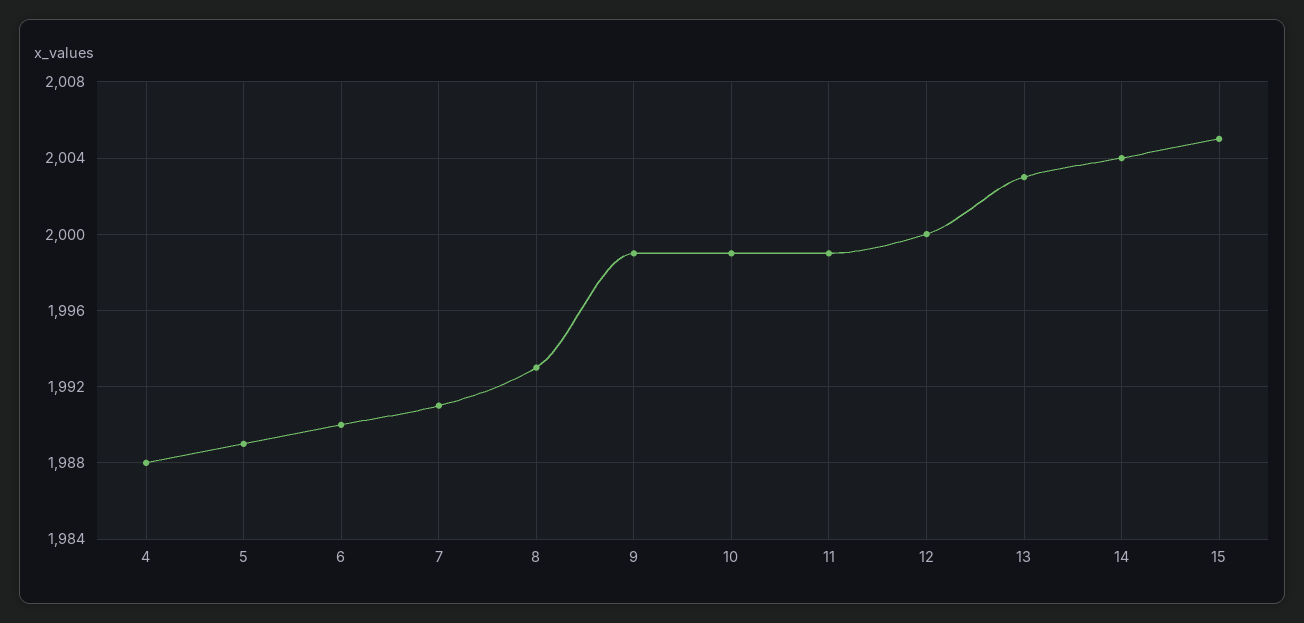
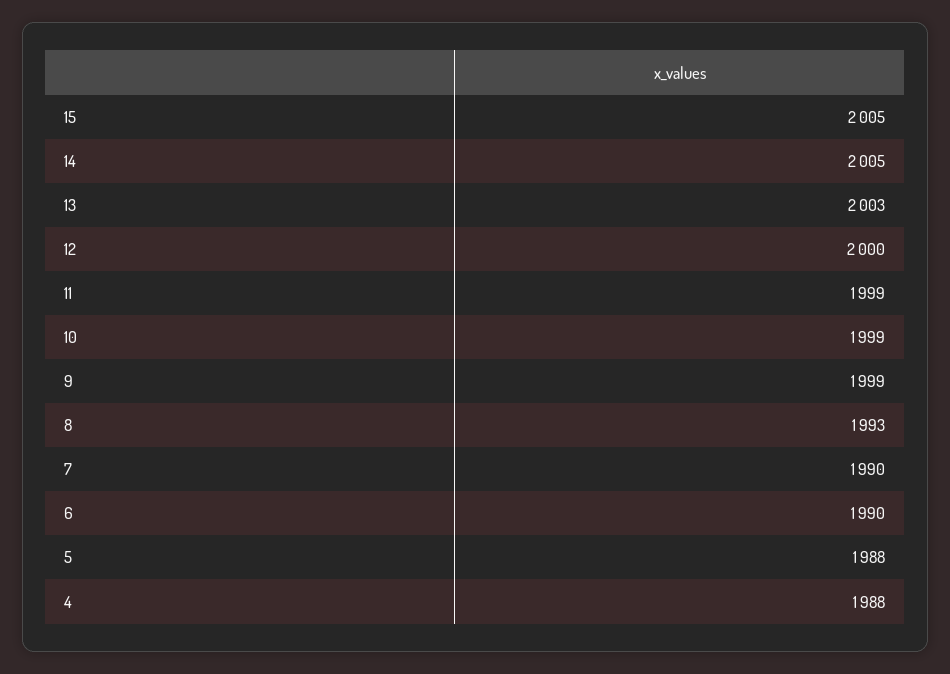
  {
    "4": 1988,
-   "5": 1989,
+   "5": 1988,
    "6": 1990,
-   "7": 1991,
+   "7": 1990,
    "8": 1993,
    "9": 1999,
    "10": 1999,
    "11": 1999,
    "12": 2000,
    "13": 2003,
-   "14": 2004,
+   "14": 2005,
    "15": 2005
  }

